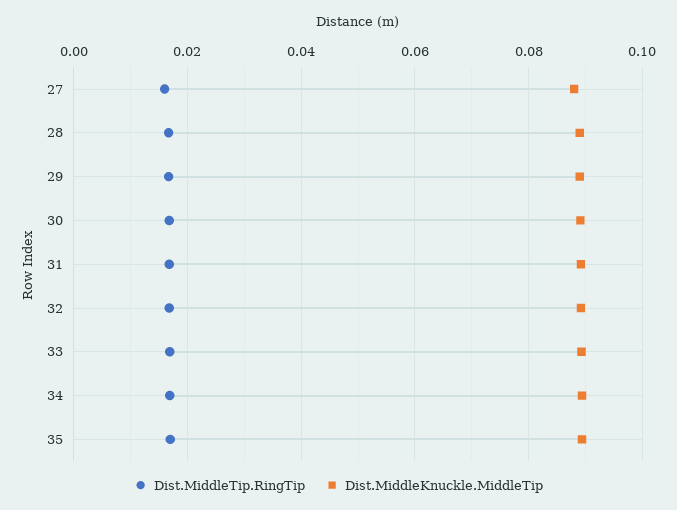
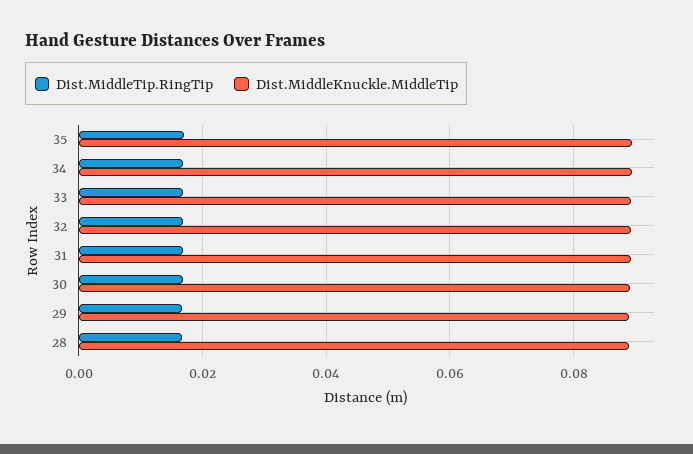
  {
    "Dist.MiddleTip.RingTip": {
-     "27": 0.016,
      "28": 0.016,
      "29": 0.016,
      "30": 0.016,
      "31": 0.016,
      "32": 0.016,
      "33": 0.016,
      "34": 0.016,
      "35": 0.018
    },
    "Dist.MiddleKnuckle.MiddleTip": {
-     "27": 0.088,
      "28": 0.09,
      "29": 0.09,
      "30": 0.09,
      "31": 0.09,
      "32": 0.09,
      "33": 0.09,
      "34": 0.09,
      "35": 0.09
    }
  }

